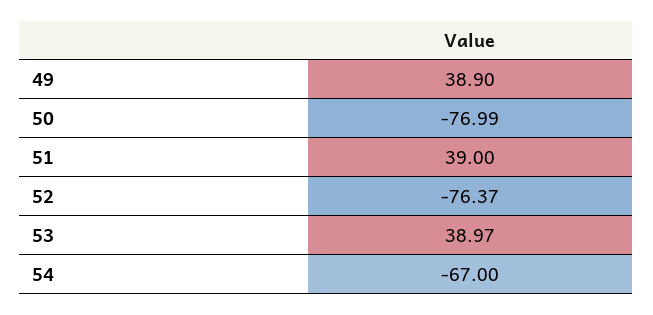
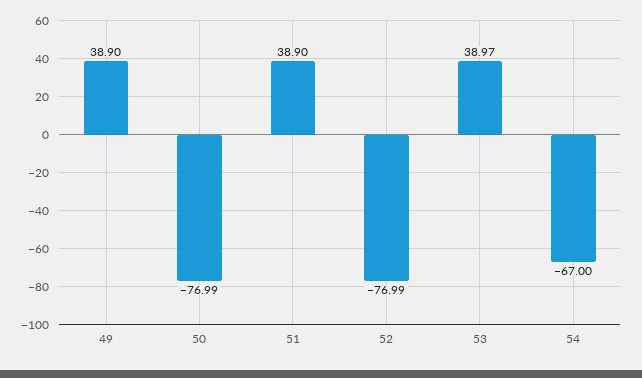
  {
    "49": 38.9,
    "50": -76.99,
-   "51": 39,
+   "51": 38.9,
-   "52": -76.37,
+   "52": -76.99,
    "53": 38.97,
    "54": -67
  }

